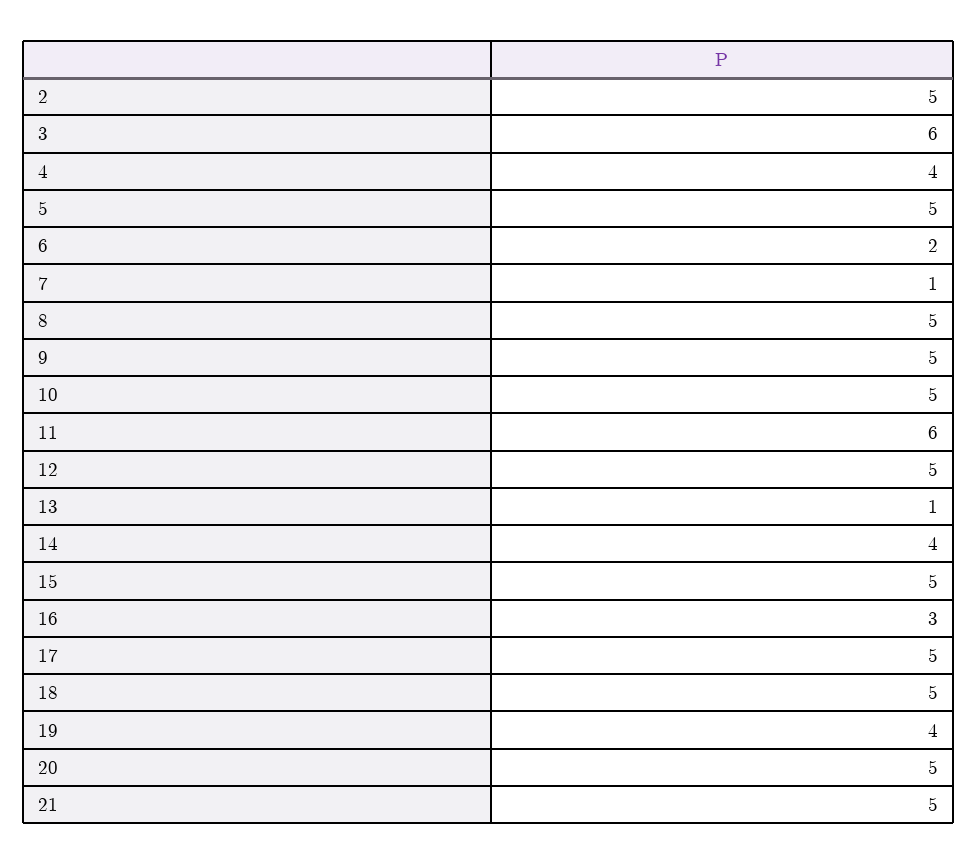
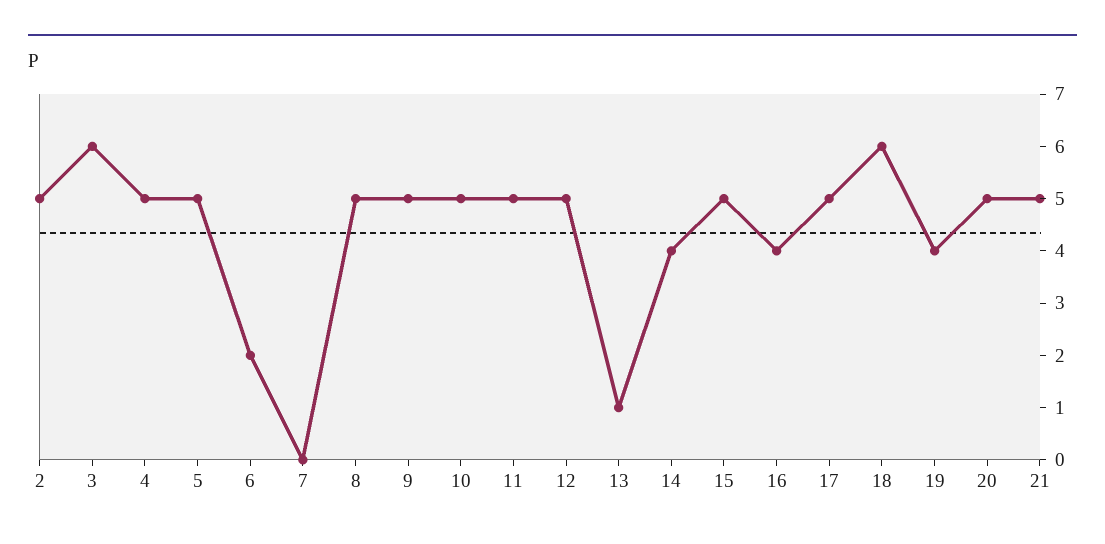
  {
    "2": 5,
    "3": 6,
-   "4": 4,
+   "4": 5,
    "5": 5,
    "6": 2,
-   "7": 1,
+   "7": 0,
    "8": 5,
    "9": 5,
    "10": 5,
-   "11": 6,
+   "11": 5,
    "12": 5,
    "13": 1,
    "14": 4,
    "15": 5,
-   "16": 3,
+   "16": 4,
    "17": 5,
-   "18": 5,
+   "18": 6,
    "19": 4,
    "20": 5,
    "21": 5
  }

